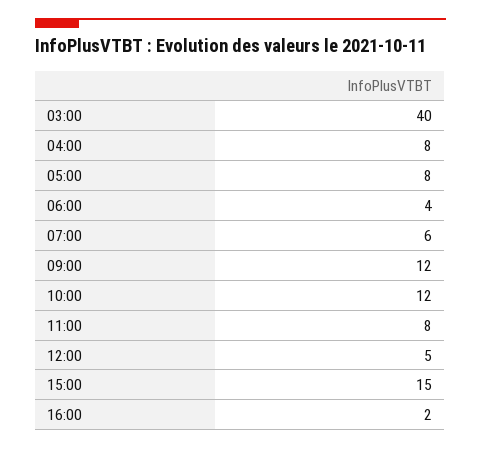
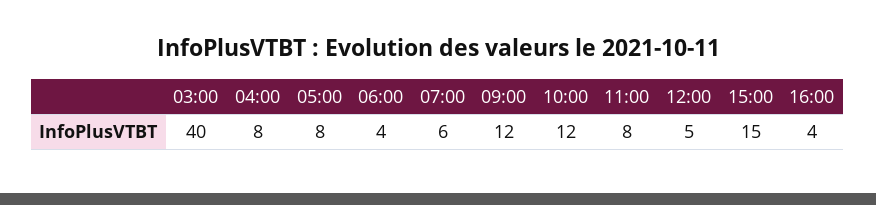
  {
    "03:00": 40,
    "04:00": 8,
    "05:00": 8,
    "06:00": 4,
    "07:00": 6,
    "09:00": 12,
    "10:00": 12,
    "11:00": 8,
    "12:00": 5,
    "15:00": 15,
-   "16:00": 2
+   "16:00": 4
  }

